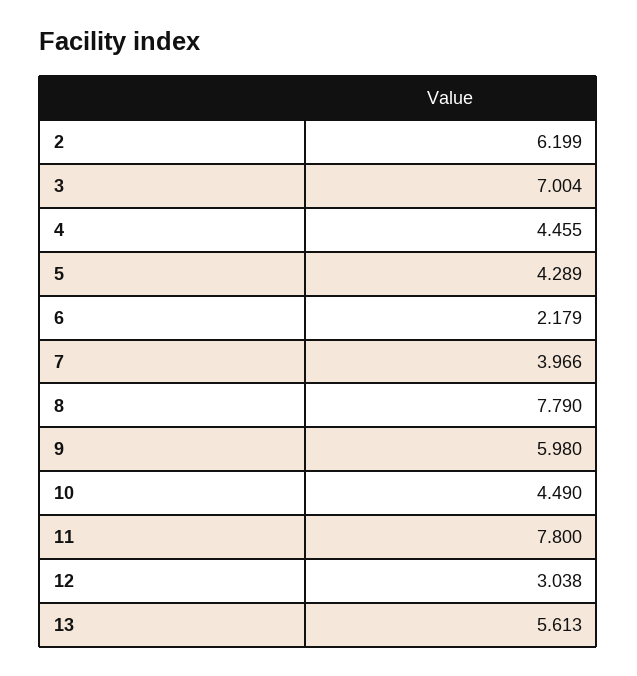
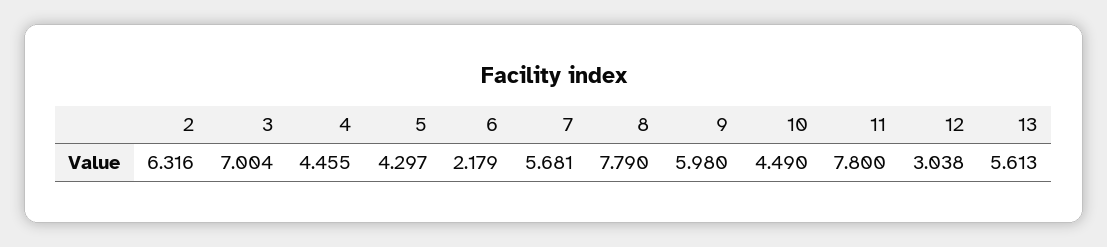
  {
-   "2": 6.199,
+   "2": 6.316,
    "3": 7.004,
    "4": 4.455,
-   "5": 4.289,
+   "5": 4.297,
    "6": 2.179,
-   "7": 3.966,
+   "7": 5.681,
    "8": 7.79,
    "9": 5.98,
    "10": 4.49,
    "11": 7.8,
    "12": 3.038,
    "13": 5.613
  }

